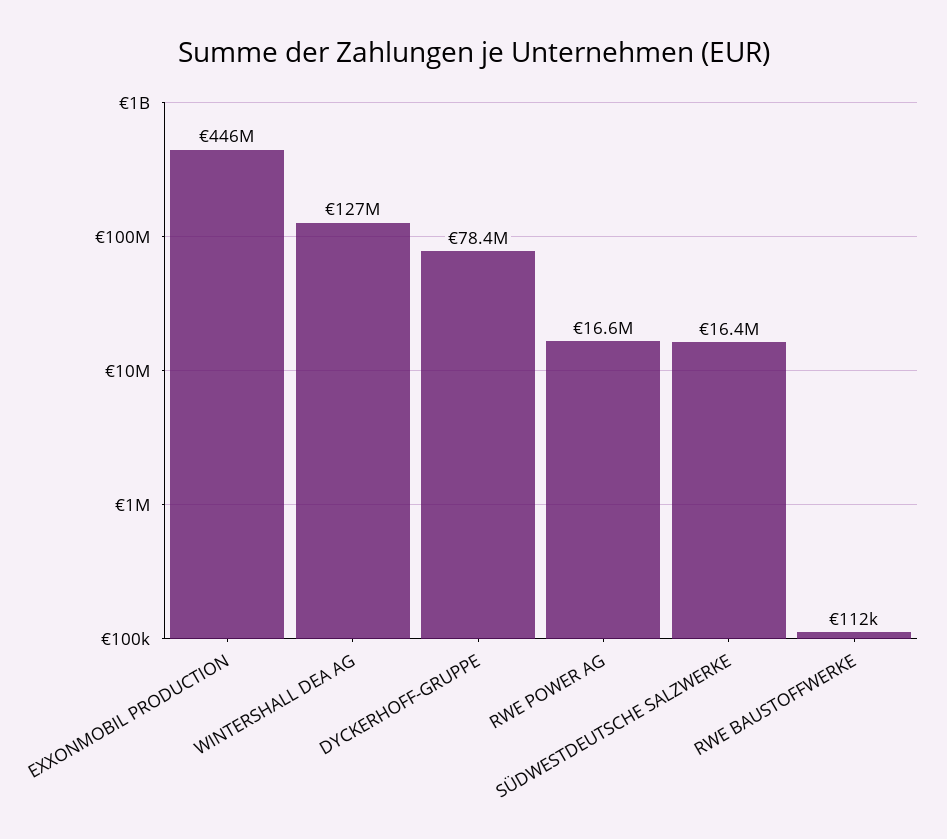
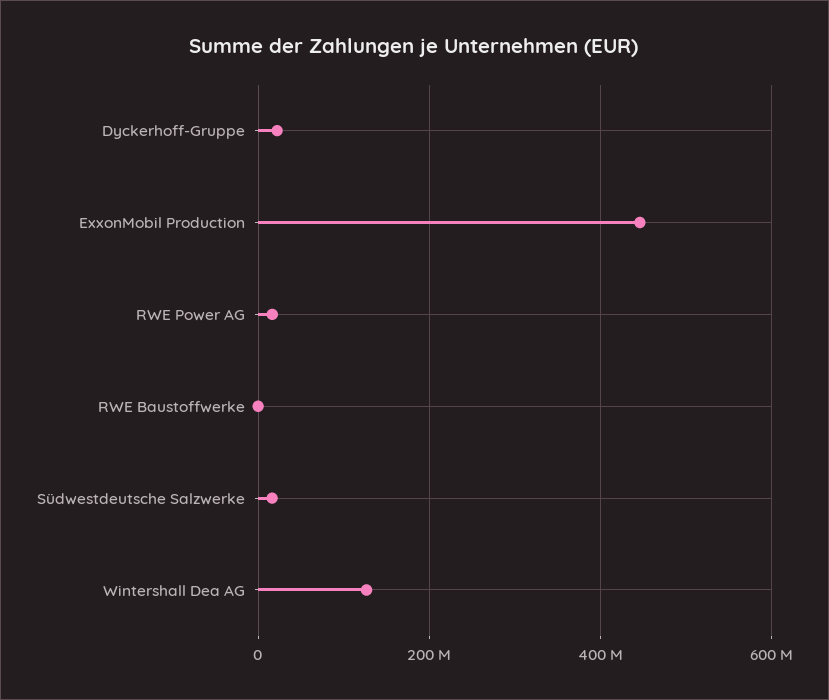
  {
    "EXXONMOBIL PRODUCTION": 446000000,
    "WINTERSHALL DEA AG": 127000000,
-   "DYCKERHOFF-GRUPPE": 78400000,
+   "DYCKERHOFF-GRUPPE": 20000000,
    "RWE POWER AG": 16600000,
    "SÜDWESTDEUTSCHE SALZWERKE": 16400000,
    "RWE BAUSTOFFWERKE": 112000
  }

